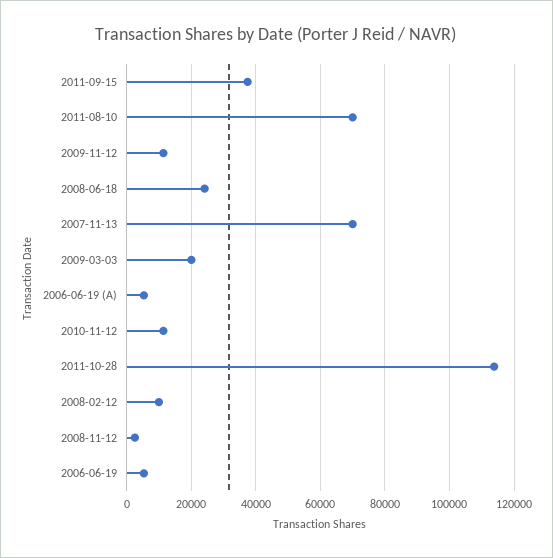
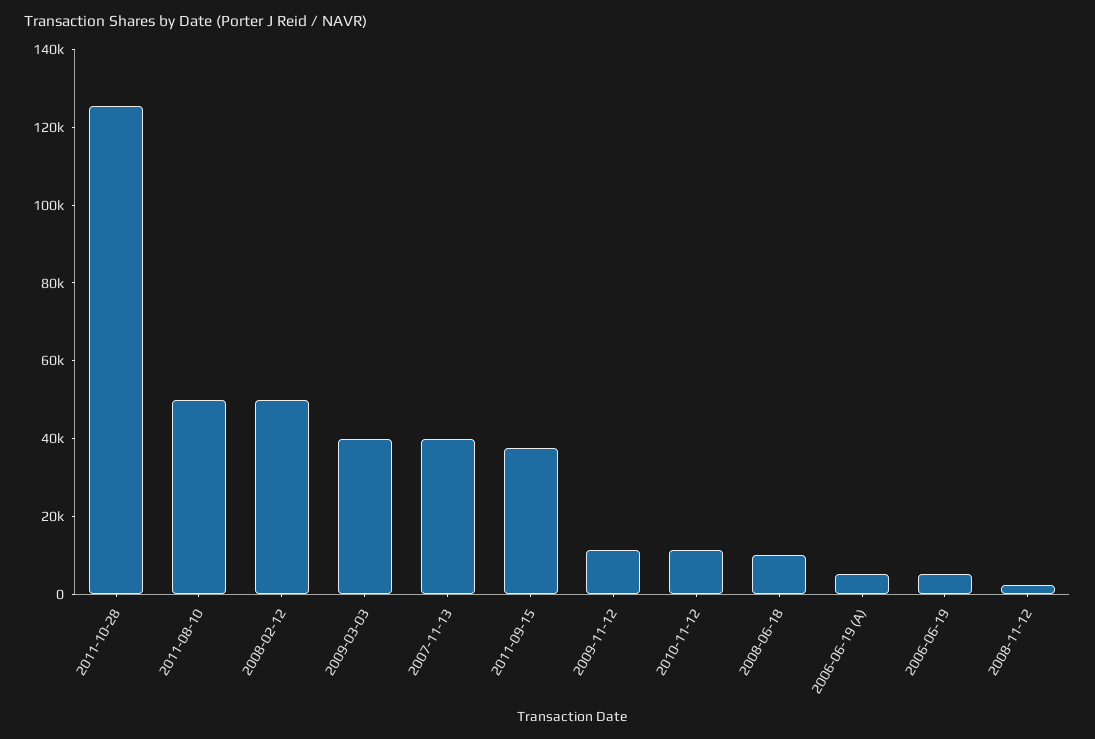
  {
    "2011-09-15": 38000,
-   "2011-08-10": 70000,
+   "2011-08-10": 50000,
    "2009-11-12": 12000,
-   "2008-06-18": 24000,
+   "2008-06-18": 10000,
-   "2007-11-13": 70000,
+   "2007-11-13": 40000,
-   "2009-03-03": 20000,
+   "2009-03-03": 40000,
    "2006-06-19 (A)": 6000,
    "2010-11-12": 12000,
-   "2011-10-28": 114000,
+   "2011-10-28": 125000,
-   "2008-02-12": 10000,
+   "2008-02-12": 50000,
    "2008-11-12": 2000,
    "2006-06-19": 6000
  }

